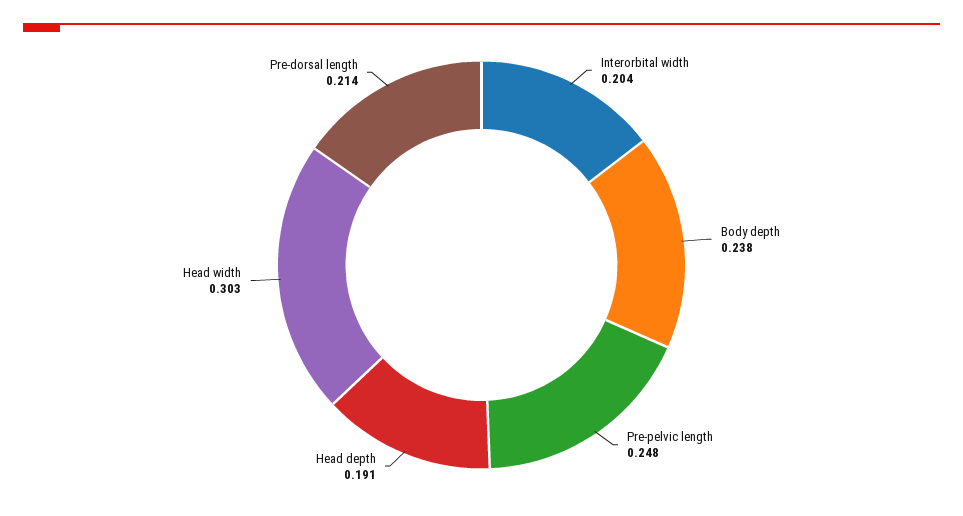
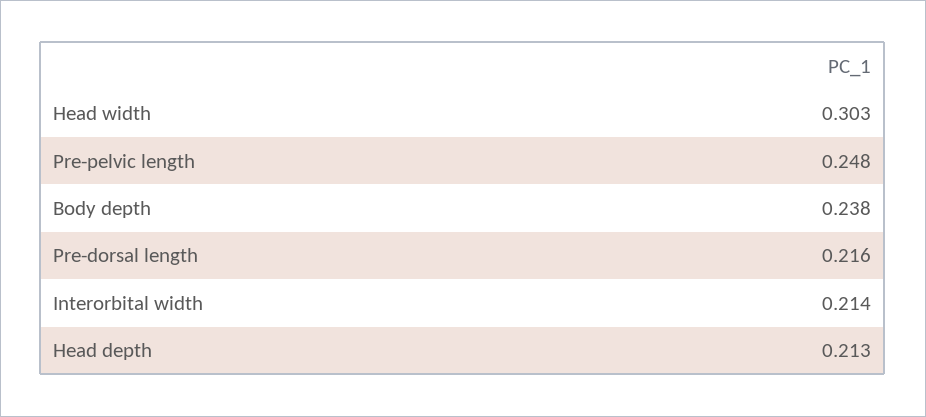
  {
-   "Interorbital width": 0.204,
+   "Interorbital width": 0.214,
    "Body depth": 0.238,
    "Pre-pelvic length": 0.248,
-   "Head depth": 0.191,
+   "Head depth": 0.213,
    "Head width": 0.303,
-   "Pre-dorsal length": 0.214
+   "Pre-dorsal length": 0.216
  }

